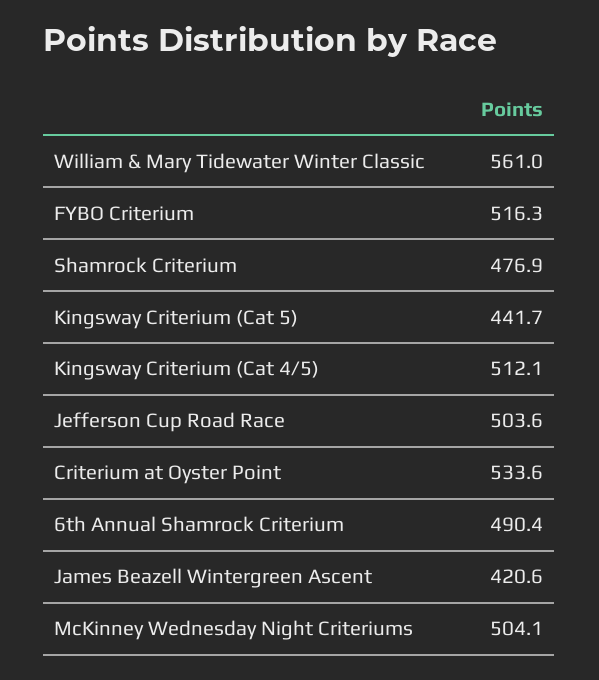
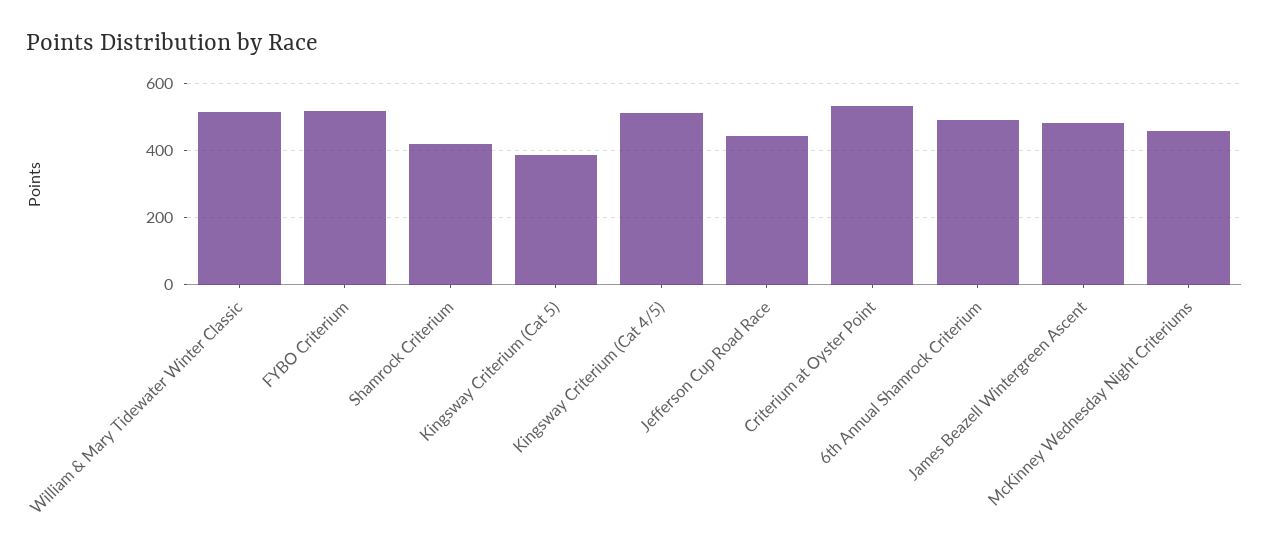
  {
-   "William & Mary Tidewater Winter Classic": 561,
+   "William & Mary Tidewater Winter Classic": 520,
    "FYBO Criterium": 516.3,
-   "Shamrock Criterium": 476.9,
+   "Shamrock Criterium": 420,
-   "Kingsway Criterium (Cat 5)": 441.7,
+   "Kingsway Criterium (Cat 5)": 380,
    "Kingsway Criterium (Cat 4/5)": 512.1,
-   "Jefferson Cup Road Race": 503.6,
+   "Jefferson Cup Road Race": 440,
    "Criterium at Oyster Point": 533.6,
    "6th Annual Shamrock Criterium": 490.4,
-   "James Beazell Wintergreen Ascent": 420.6,
+   "James Beazell Wintergreen Ascent": 480,
-   "McKinney Wednesday Night Criteriums": 504.1
+   "McKinney Wednesday Night Criteriums": 460
  }

